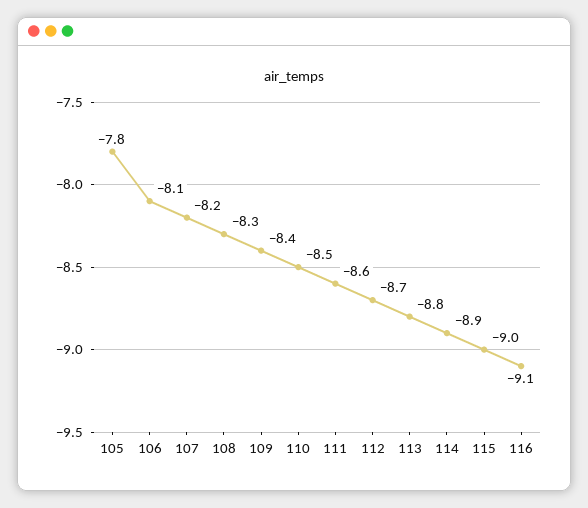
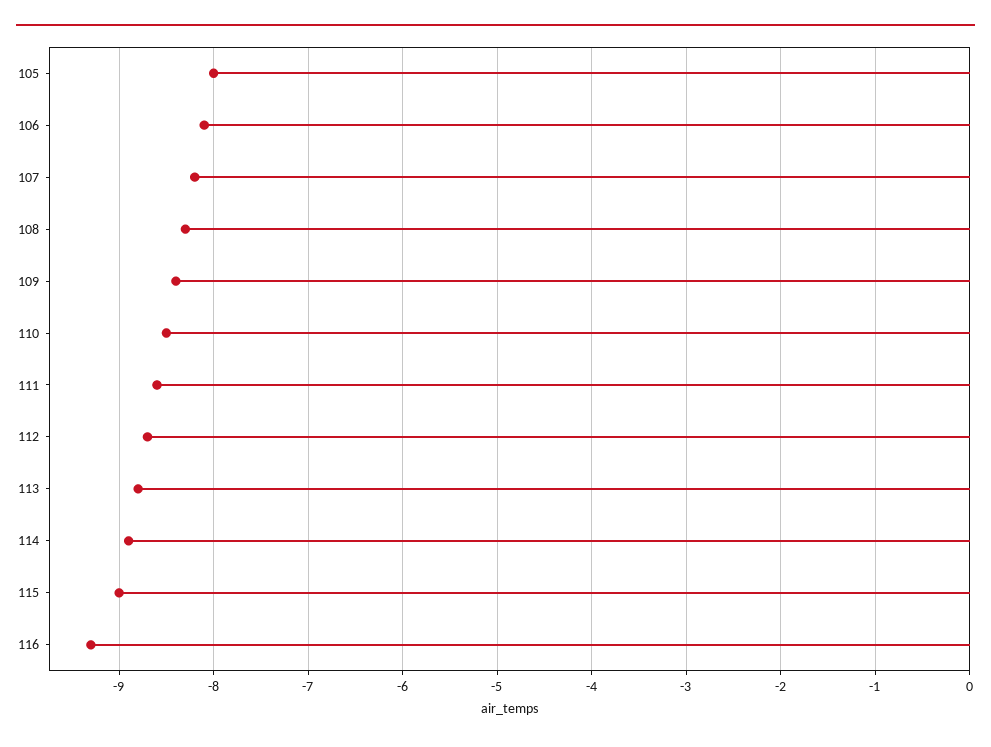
  {
-   "105": -7.8,
+   "105": -8,
    "106": -8.1,
    "107": -8.2,
    "108": -8.3,
    "109": -8.4,
    "110": -8.5,
    "111": -8.6,
    "112": -8.7,
    "113": -8.8,
    "114": -8.9,
    "115": -9,
-   "116": -9.1
+   "116": -9.3
  }

